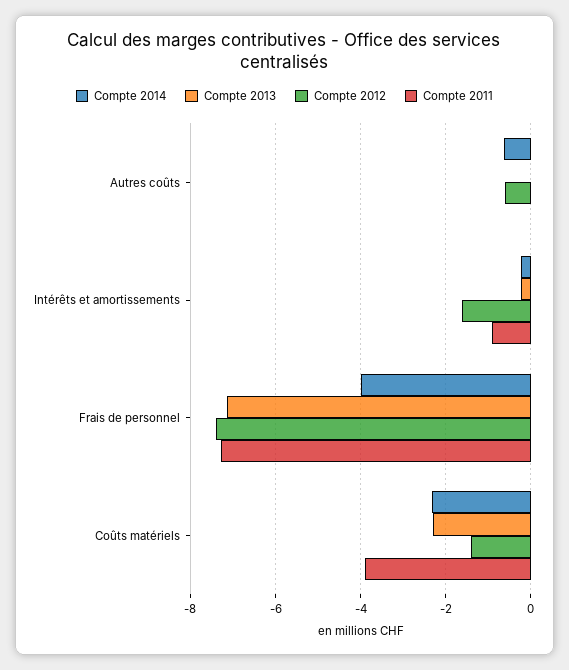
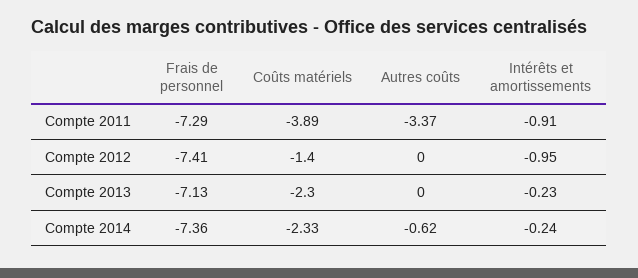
  {
    "Compte 2014": {
      "Autres coûts": -0.62,
      "Intérêts et amortissements": -0.24,
-     "Frais de personnel": -4,
+     "Frais de personnel": -7.36,
      "Coûts matériels": -2.33
    },
    "Compte 2013": {
      "Autres coûts": 0,
      "Intérêts et amortissements": -0.23,
      "Frais de personnel": -7.13,
      "Coûts matériels": -2.3
    },
    "Compte 2012": {
-     "Autres coûts": -0.6,
+     "Autres coûts": 0,
-     "Intérêts et amortissements": -1.6,
+     "Intérêts et amortissements": -0.95,
      "Frais de personnel": -7.41,
      "Coûts matériels": -1.4
    },
    "Compte 2011": {
-     "Autres coûts": 0,
+     "Autres coûts": -3.37,
      "Intérêts et amortissements": -0.91,
      "Frais de personnel": -7.29,
      "Coûts matériels": -3.89
    }
  }

